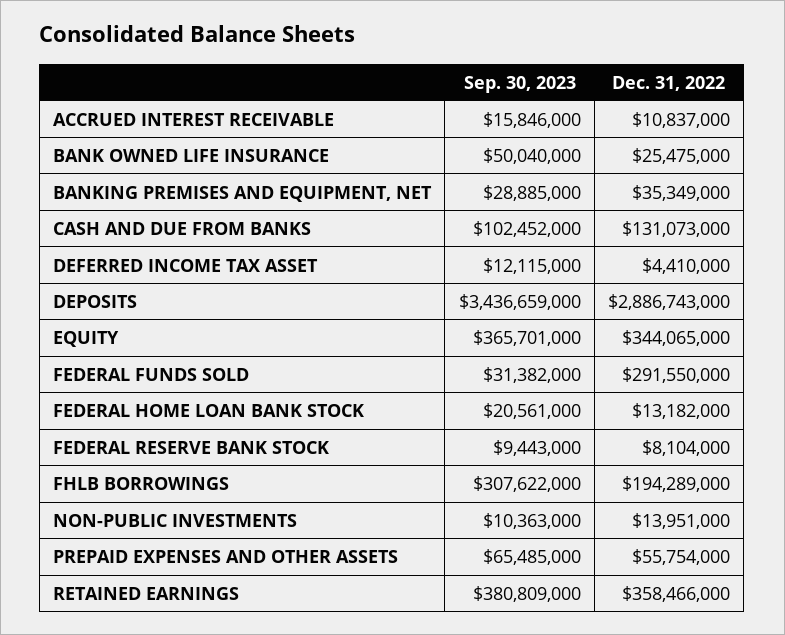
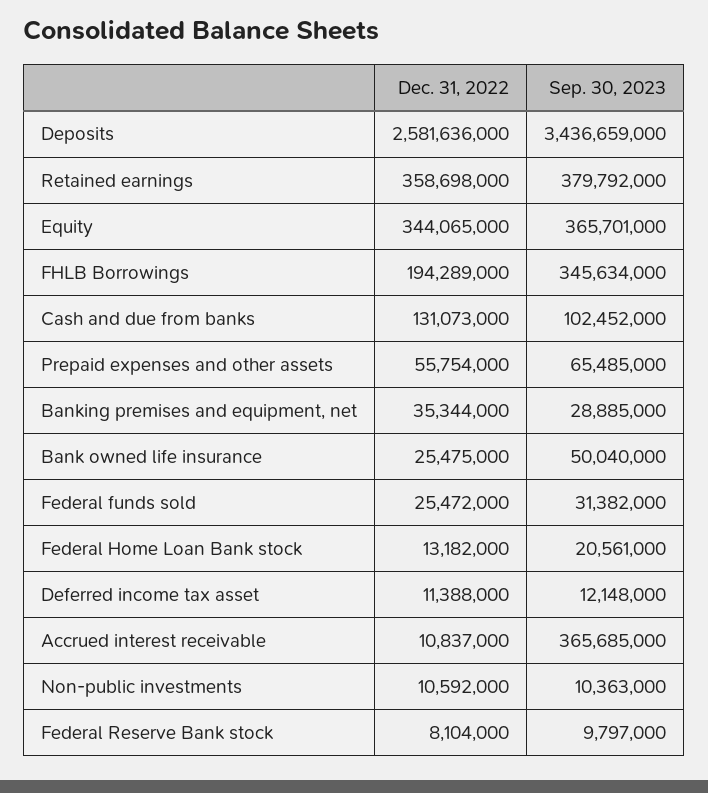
  {
    "Sep. 30, 2023": {
-     "ACCRUED INTEREST RECEIVABLE": 15846000,
+     "ACCRUED INTEREST RECEIVABLE": 365685000,
      "BANK OWNED LIFE INSURANCE": 50040000,
      "BANKING PREMISES AND EQUIPMENT, NET": 28885000,
      "CASH AND DUE FROM BANKS": 102452000,
-     "DEFERRED INCOME TAX ASSET": 12115000,
+     "DEFERRED INCOME TAX ASSET": 12148000,
      "DEPOSITS": 3436659000,
      "EQUITY": 365701000,
      "FEDERAL FUNDS SOLD": 31382000,
      "FEDERAL HOME LOAN BANK STOCK": 20561000,
-     "FEDERAL RESERVE BANK STOCK": 9443000,
+     "FEDERAL RESERVE BANK STOCK": 9797000,
-     "FHLB BORROWINGS": 307622000,
+     "FHLB BORROWINGS": 345634000,
      "NON-PUBLIC INVESTMENTS": 10363000,
      "PREPAID EXPENSES AND OTHER ASSETS": 65485000,
-     "RETAINED EARNINGS": 380809000
+     "RETAINED EARNINGS": 379792000
    },
    "Dec. 31, 2022": {
      "ACCRUED INTEREST RECEIVABLE": 10837000,
      "BANK OWNED LIFE INSURANCE": 25475000,
-     "BANKING PREMISES AND EQUIPMENT, NET": 35349000,
+     "BANKING PREMISES AND EQUIPMENT, NET": 35344000,
      "CASH AND DUE FROM BANKS": 131073000,
-     "DEFERRED INCOME TAX ASSET": 4410000,
+     "DEFERRED INCOME TAX ASSET": 11388000,
-     "DEPOSITS": 2886743000,
+     "DEPOSITS": 2581636000,
      "EQUITY": 344065000,
-     "FEDERAL FUNDS SOLD": 291550000,
+     "FEDERAL FUNDS SOLD": 25472000,
      "FEDERAL HOME LOAN BANK STOCK": 13182000,
      "FEDERAL RESERVE BANK STOCK": 8104000,
      "FHLB BORROWINGS": 194289000,
-     "NON-PUBLIC INVESTMENTS": 13951000,
+     "NON-PUBLIC INVESTMENTS": 10592000,
      "PREPAID EXPENSES AND OTHER ASSETS": 55754000,
-     "RETAINED EARNINGS": 358466000
+     "RETAINED EARNINGS": 358698000
    }
  }

